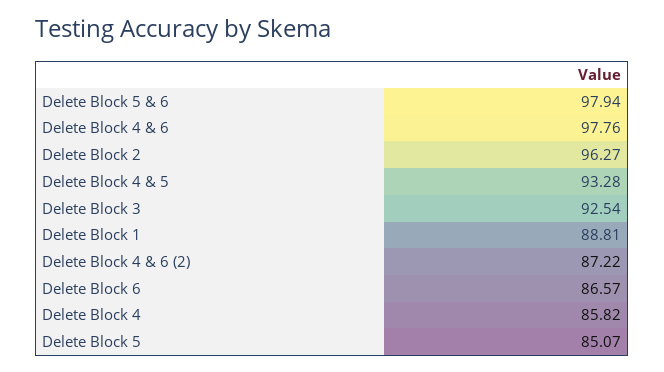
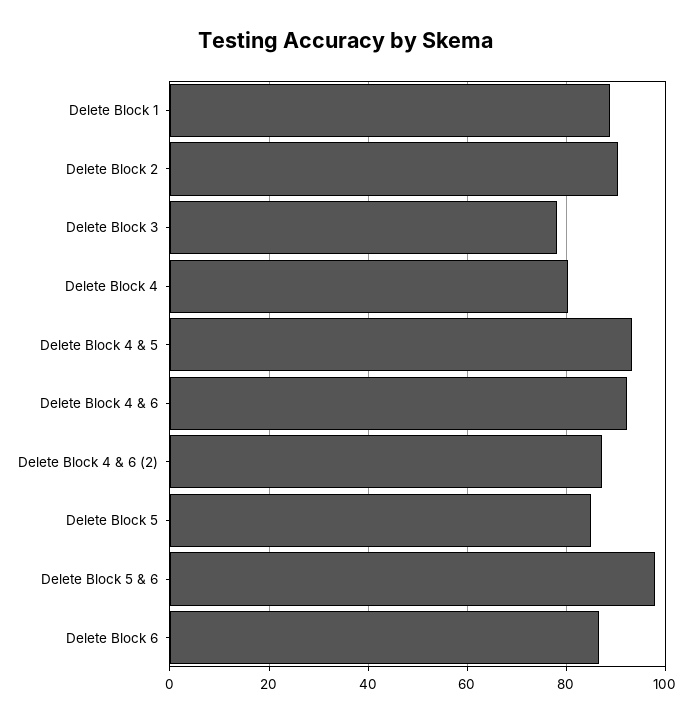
  {
    "Delete Block 5 & 6": 97.94,
-   "Delete Block 4 & 6": 97.76,
+   "Delete Block 4 & 6": 92,
-   "Delete Block 2": 96.27,
+   "Delete Block 2": 90,
    "Delete Block 4 & 5": 93.28,
-   "Delete Block 3": 92.54,
+   "Delete Block 3": 78,
    "Delete Block 1": 88.81,
    "Delete Block 4 & 6 (2)": 87.22,
    "Delete Block 6": 86.57,
-   "Delete Block 4": 85.82,
+   "Delete Block 4": 80,
    "Delete Block 5": 85.07
  }

